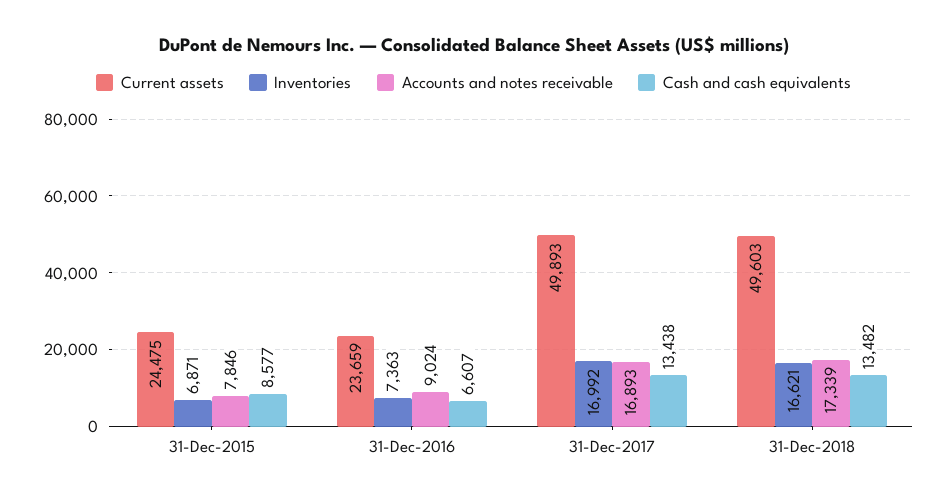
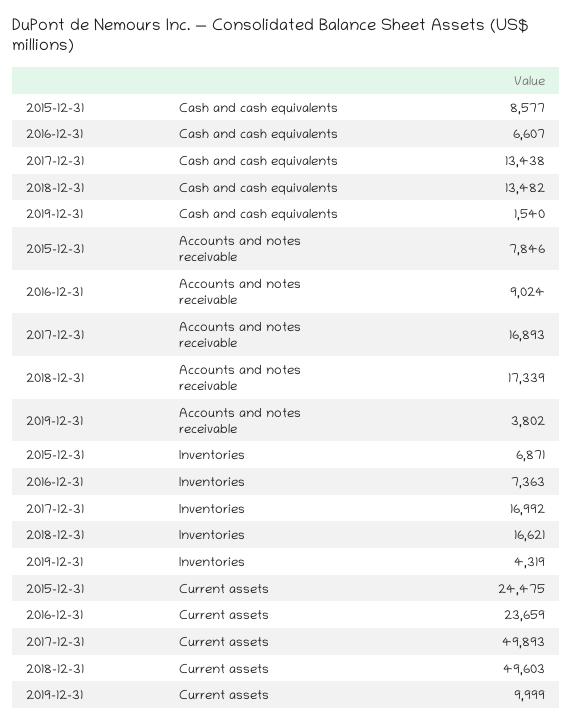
  {
    "Current assets": {
      "31-Dec-2015": 24475,
      "31-Dec-2016": 23659,
      "31-Dec-2017": 49893,
-     "31-Dec-2018": 49603
+     "31-Dec-2018": 49603,
+     "2019-12-31": 9999
    },
    "Inventories": {
      "31-Dec-2015": 6871,
      "31-Dec-2016": 7363,
      "31-Dec-2017": 16992,
-     "31-Dec-2018": 16621
+     "31-Dec-2018": 16621,
+     "2019-12-31": 4319
    },
    "Accounts and notes receivable": {
      "31-Dec-2015": 7846,
      "31-Dec-2016": 9024,
      "31-Dec-2017": 16893,
-     "31-Dec-2018": 17339
+     "31-Dec-2018": 17339,
+     "2019-12-31": 3802
    },
    "Cash and cash equivalents": {
      "31-Dec-2015": 8577,
      "31-Dec-2016": 6607,
      "31-Dec-2017": 13438,
-     "31-Dec-2018": 13482
+     "31-Dec-2018": 13482,
+     "2019-12-31": 1540
    }
  }

